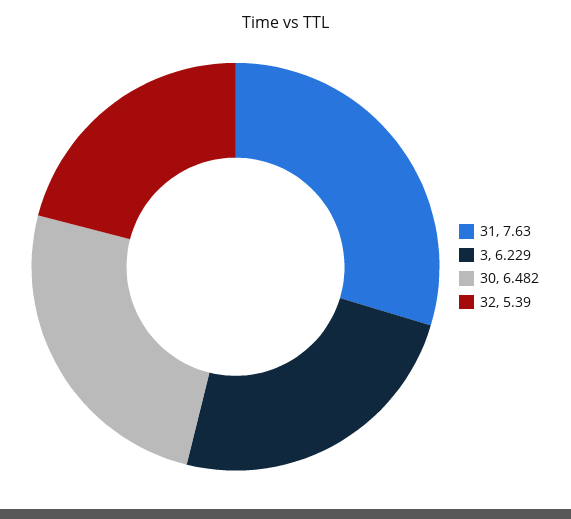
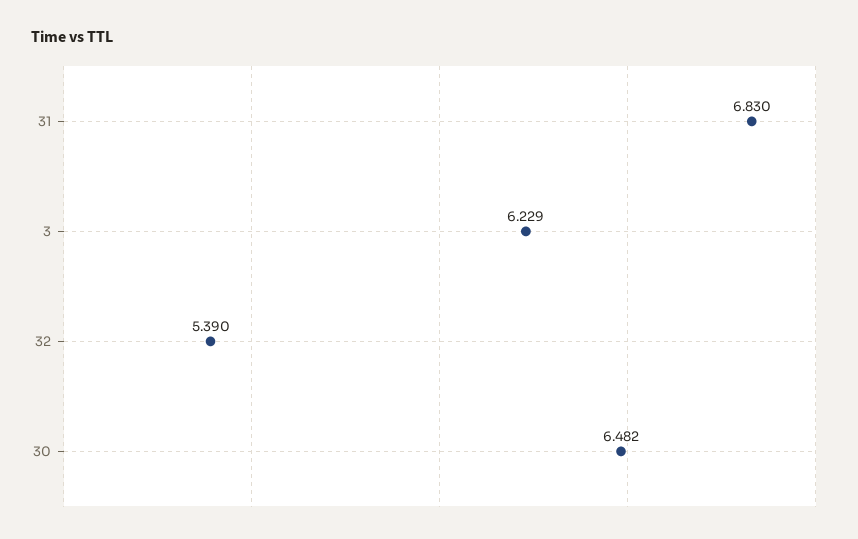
  {
-   "31": 7.63,
+   "31": 6.83,
    "3": 6.229,
    "30": 6.482,
    "32": 5.39
  }

